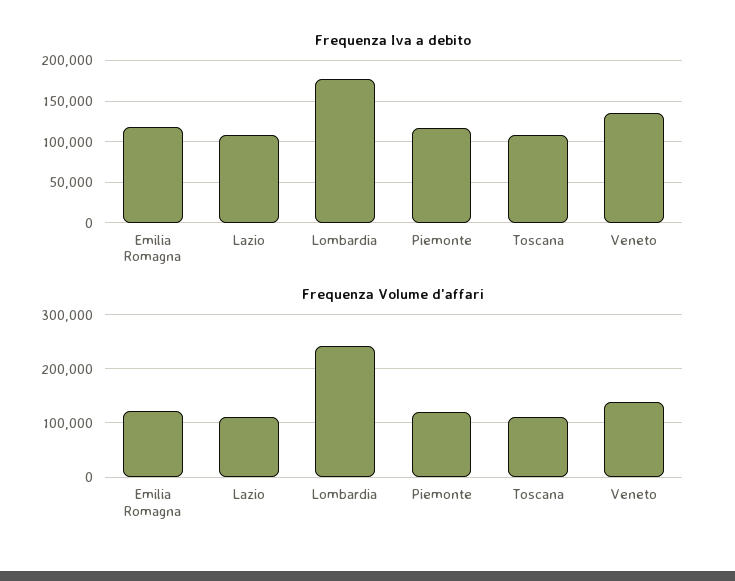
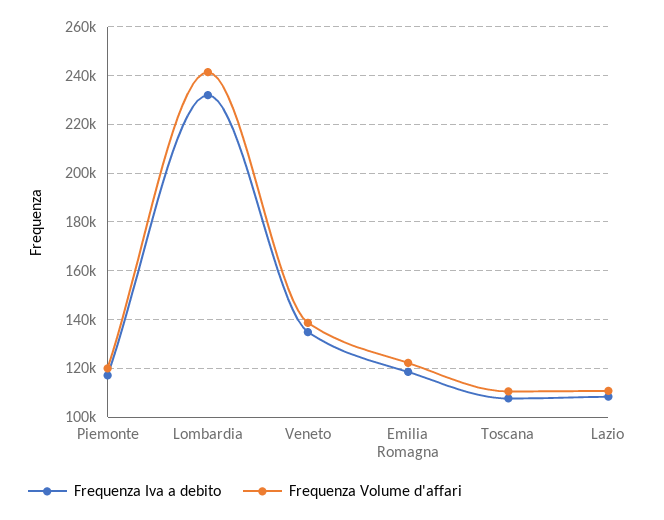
  {
    "Frequenza Iva a debito": {
      "Emilia Romagna": 117500,
      "Lazio": 107500,
-     "Lombardia": 180000,
+     "Lombardia": 232500,
      "Piemonte": 117500,
      "Toscana": 107500,
      "Veneto": 135000
    },
    "Frequenza Volume d'affari": {
      "Emilia Romagna": 122500,
      "Lazio": 110000,
      "Lombardia": 242500,
      "Piemonte": 120000,
      "Toscana": 110000,
      "Veneto": 137500
    }
  }

